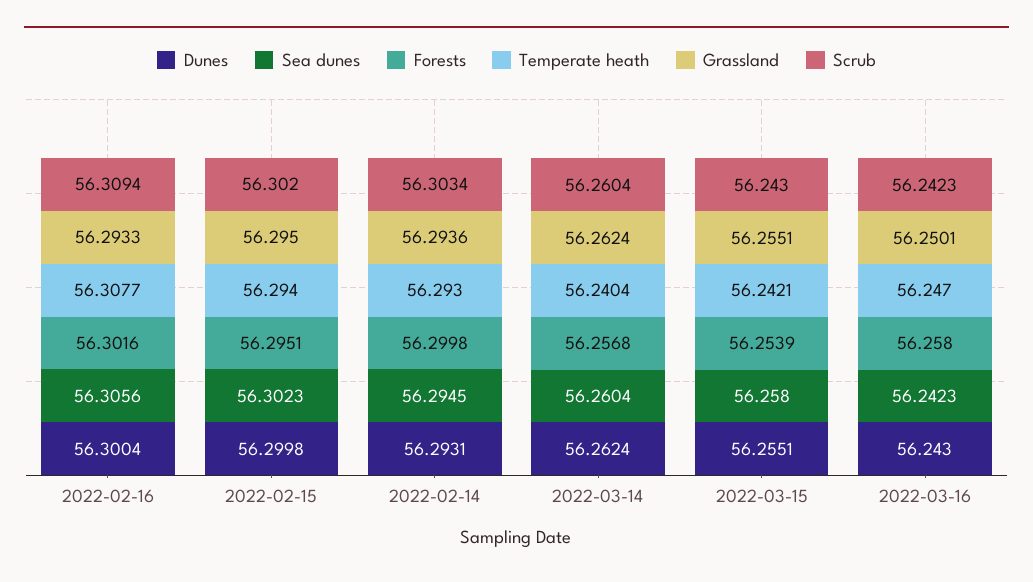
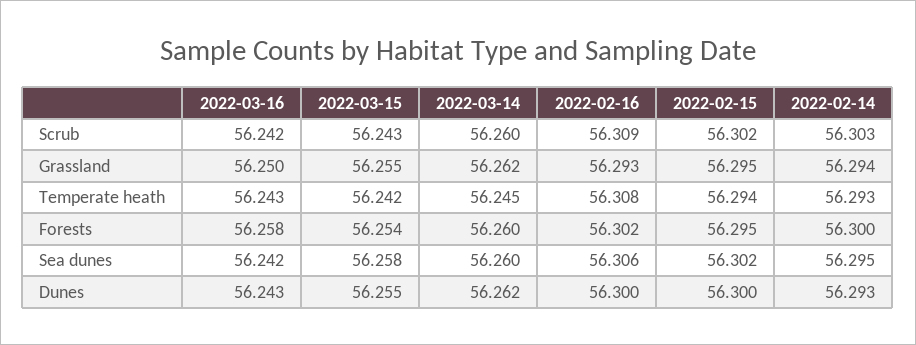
  {
    "Dunes": {
      "2022-02-16": 56.3004,
      "2022-02-15": 56.2998,
      "2022-02-14": 56.2931,
      "2022-03-14": 56.2624,
      "2022-03-15": 56.2551,
      "2022-03-16": 56.243
    },
    "Sea dunes": {
      "2022-02-16": 56.3056,
      "2022-02-15": 56.3023,
      "2022-02-14": 56.2945,
      "2022-03-14": 56.2604,
      "2022-03-15": 56.258,
      "2022-03-16": 56.2423
    },
    "Forests": {
      "2022-02-16": 56.3016,
      "2022-02-15": 56.2951,
      "2022-02-14": 56.2998,
-     "2022-03-14": 56.2568,
+     "2022-03-14": 56.26,
      "2022-03-15": 56.2539,
      "2022-03-16": 56.258
    },
    "Temperate heath": {
      "2022-02-16": 56.3077,
      "2022-02-15": 56.294,
      "2022-02-14": 56.293,
-     "2022-03-14": 56.2404,
+     "2022-03-14": 56.245,
      "2022-03-15": 56.2421,
-     "2022-03-16": 56.247
+     "2022-03-16": 56.243
    },
    "Grassland": {
      "2022-02-16": 56.2933,
      "2022-02-15": 56.295,
      "2022-02-14": 56.2936,
      "2022-03-14": 56.2624,
      "2022-03-15": 56.2551,
      "2022-03-16": 56.2501
    },
    "Scrub": {
      "2022-02-16": 56.3094,
      "2022-02-15": 56.302,
      "2022-02-14": 56.3034,
      "2022-03-14": 56.2604,
      "2022-03-15": 56.243,
      "2022-03-16": 56.2423
    }
  }

